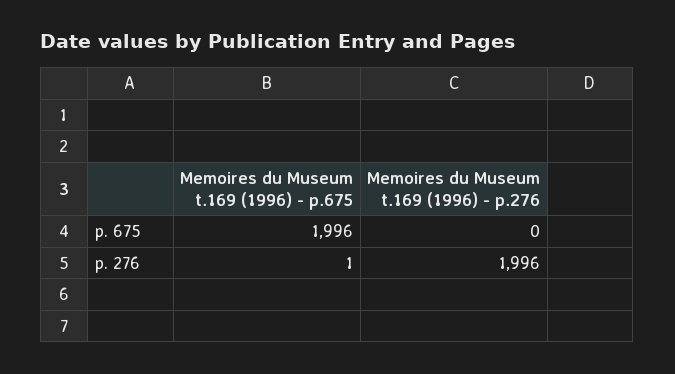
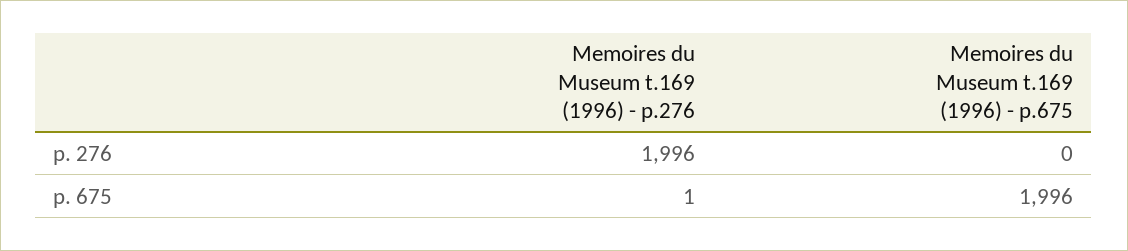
  {
    "Memoires du Museum t.169 (1996) - p.675": {
      "p. 675": 1996,
-     "p. 276": 1
+     "p. 276": 0
    },
    "Memoires du Museum t.169 (1996) - p.276": {
-     "p. 675": 0,
+     "p. 675": 1,
      "p. 276": 1996
    }
  }

